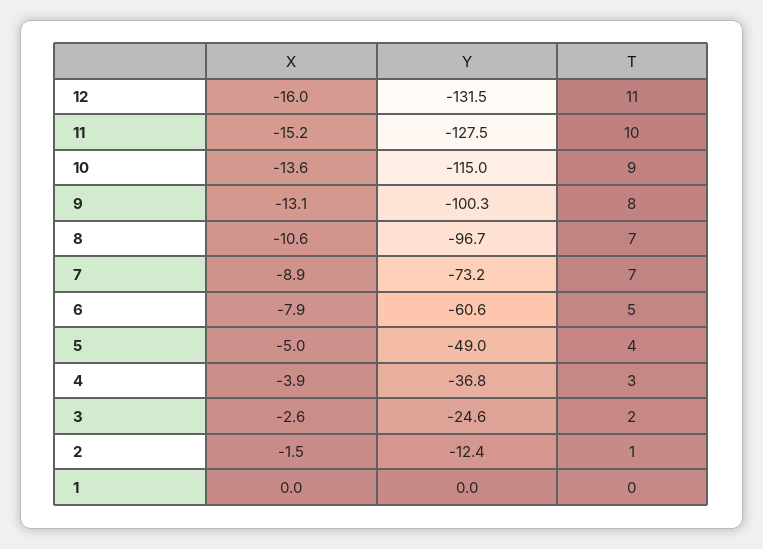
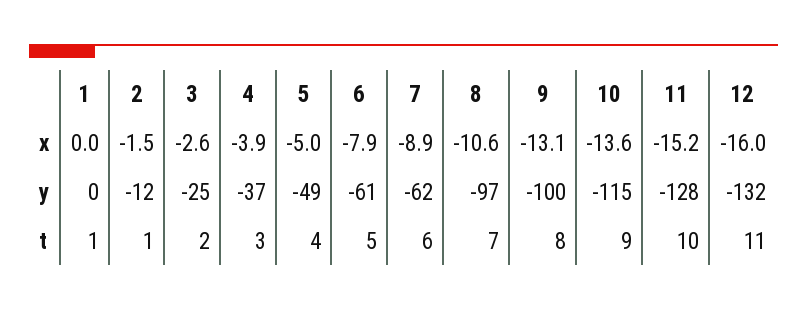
  {
    "X": {
      "12": -16,
      "11": -15.2,
      "10": -13.6,
      "9": -13.1,
      "8": -10.6,
      "7": -8.9,
      "6": -7.9,
      "5": -5,
      "4": -3.9,
      "3": -2.6,
      "2": -1.5,
      "1": 0
    },
    "Y": {
      "12": -131.5,
      "11": -127.5,
      "10": -115,
      "9": -100.3,
      "8": -96.7,
-     "7": -73.2,
+     "7": -62,
      "6": -60.6,
      "5": -49,
      "4": -36.8,
      "3": -24.6,
      "2": -12.4,
      "1": 0
    },
    "T": {
      "12": 11,
      "11": 10,
      "10": 9,
      "9": 8,
      "8": 7,
-     "7": 7,
+     "7": 6,
      "6": 5,
      "5": 4,
      "4": 3,
      "3": 2,
      "2": 1,
-     "1": 0
+     "1": 1
    }
  }

